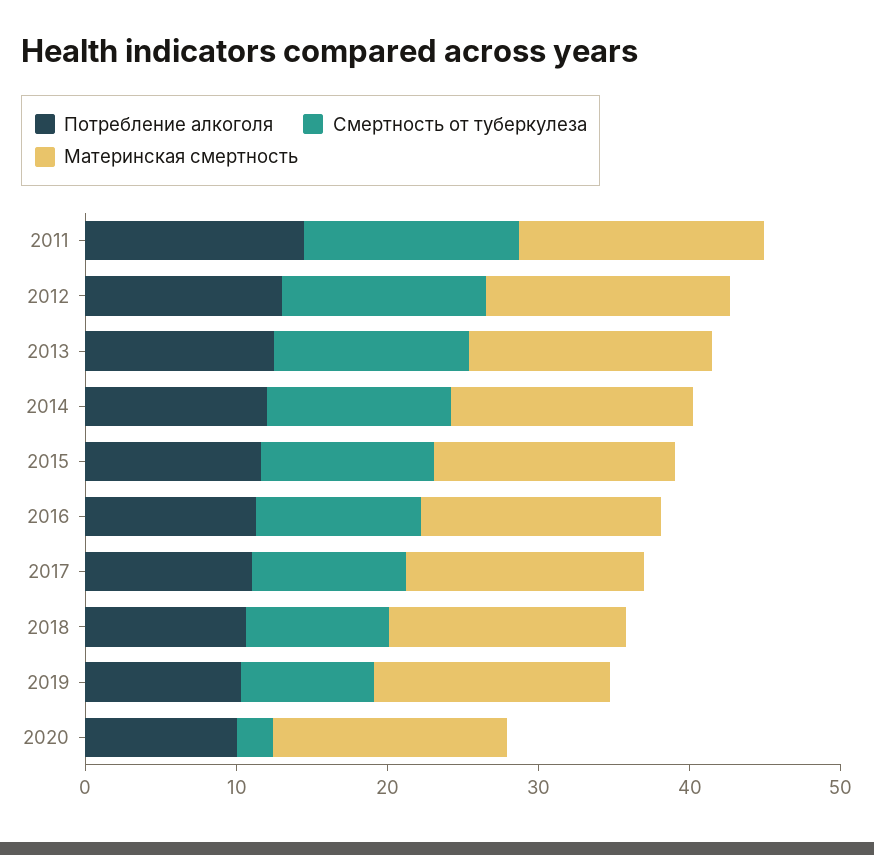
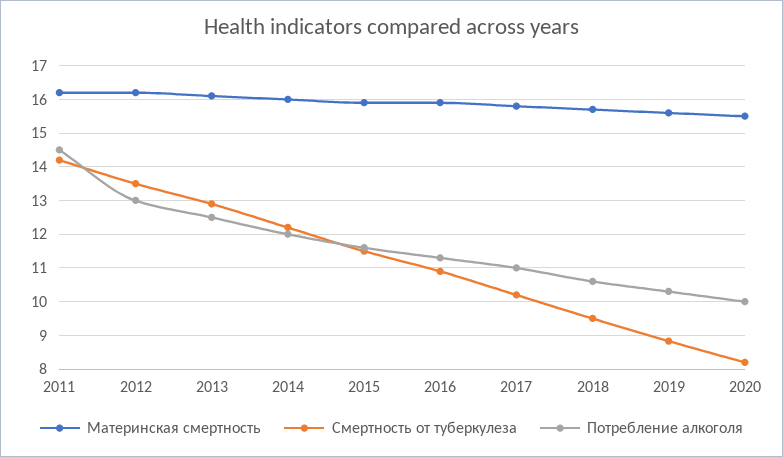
  {
    "Потребление алкоголя": {
      "2011": 14.6,
      "2012": 13,
      "2013": 12.6,
      "2014": 12,
      "2015": 11.6,
      "2016": 11.4,
      "2017": 11,
      "2018": 10.6,
      "2019": 10.4,
      "2020": 10
    },
    "Смертность от туберкулеза": {
      "2011": 14.2,
      "2012": 13.6,
      "2013": 13,
      "2014": 12.2,
      "2015": 11.6,
      "2016": 11,
      "2017": 10.2,
      "2018": 9.6,
      "2019": 8.8,
-     "2020": 2
+     "2020": 8.2
    },
    "Материнская смертность": {
      "2011": 16.2,
      "2012": 16.2,
      "2013": 16.2,
      "2014": 16,
      "2015": 16,
      "2016": 16,
      "2017": 15.8,
      "2018": 15.8,
      "2019": 15.6,
      "2020": 15.6
    }
  }

